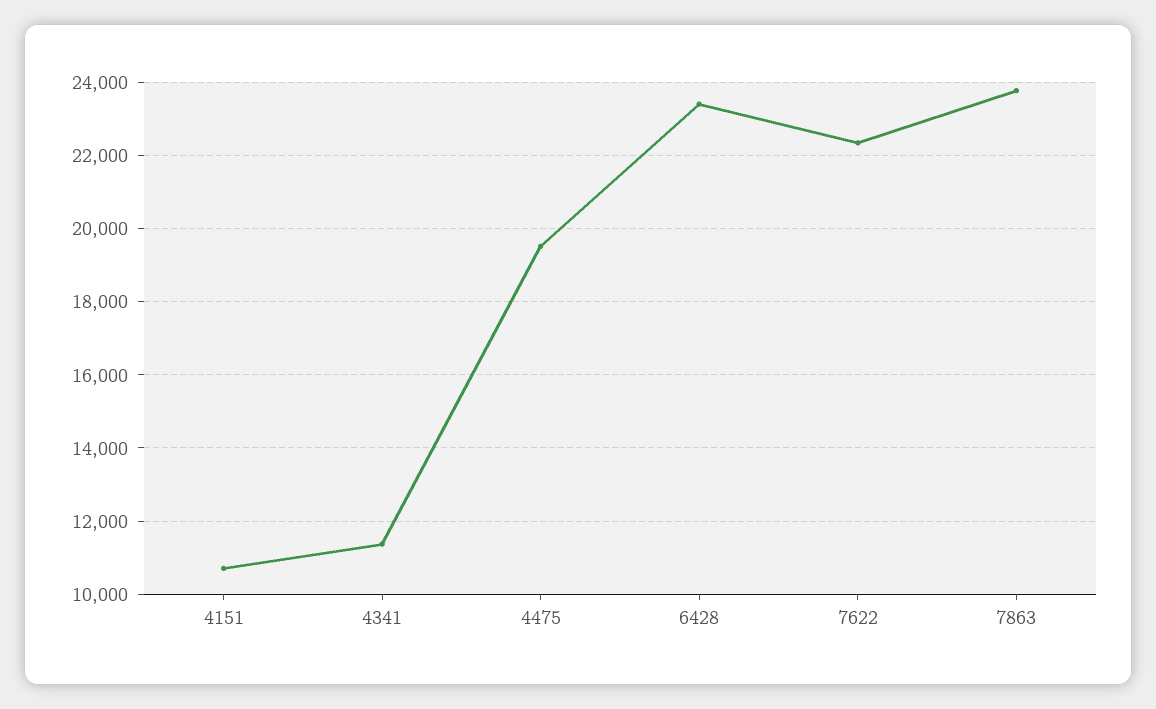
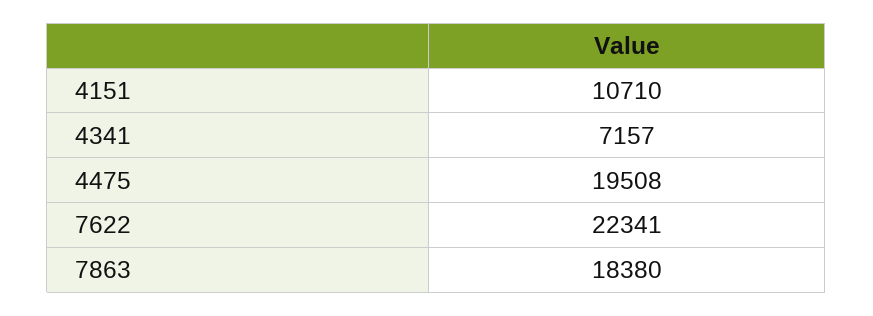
  {
    "4151": 10710,
-   "4341": 11400,
+   "4341": 7157,
    "4475": 19508,
-   "6428": 23400,
    "7622": 22341,
-   "7863": 23800
+   "7863": 18380
  }

